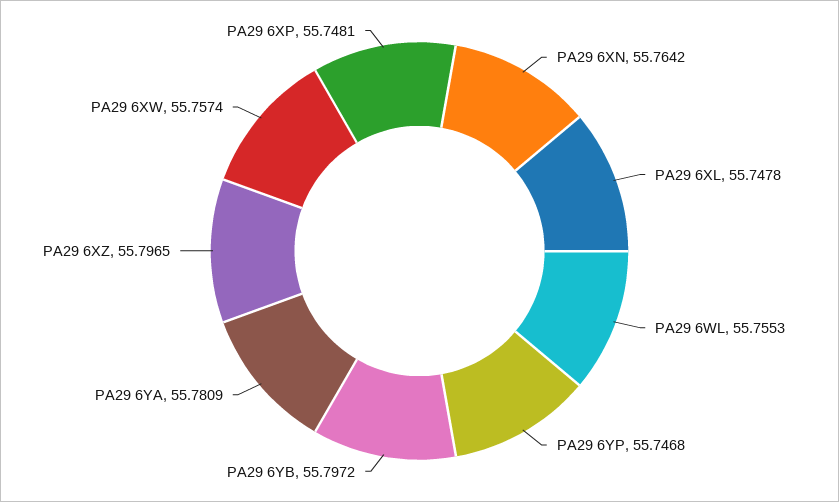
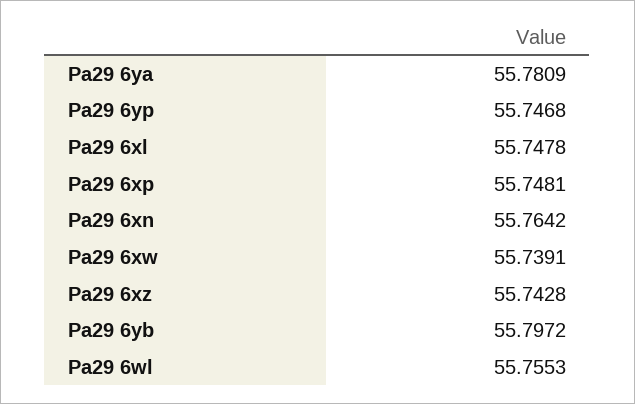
  {
    "PA29 6XN": 55.7642,
    "PA29 6XL": 55.7478,
    "PA29 6WL": 55.7553,
    "PA29 6YP": 55.7468,
    "PA29 6YB": 55.7972,
    "PA29 6YA": 55.7809,
-   "PA29 6XZ": 55.7965,
+   "PA29 6XZ": 55.7428,
-   "PA29 6XW": 55.7574,
+   "PA29 6XW": 55.7391,
    "PA29 6XP": 55.7481
  }

